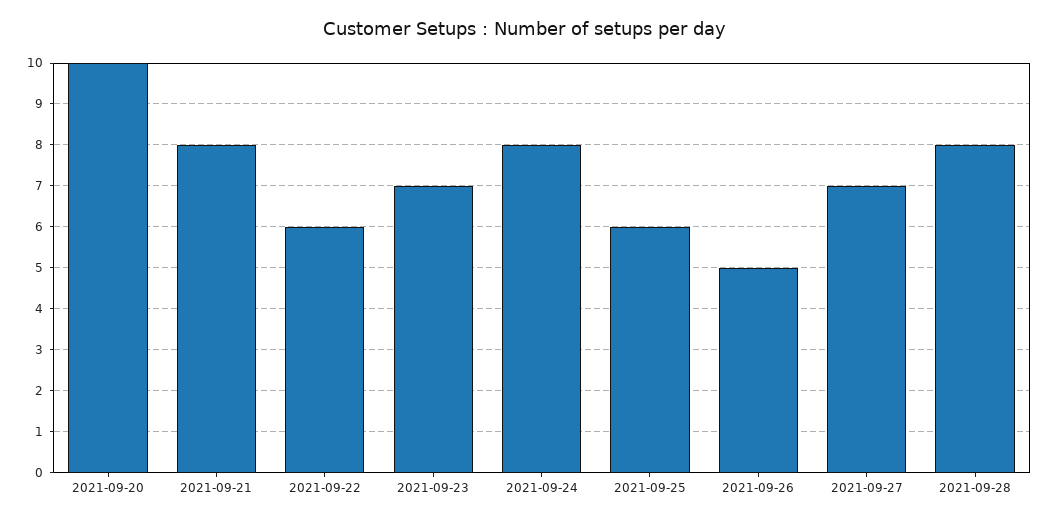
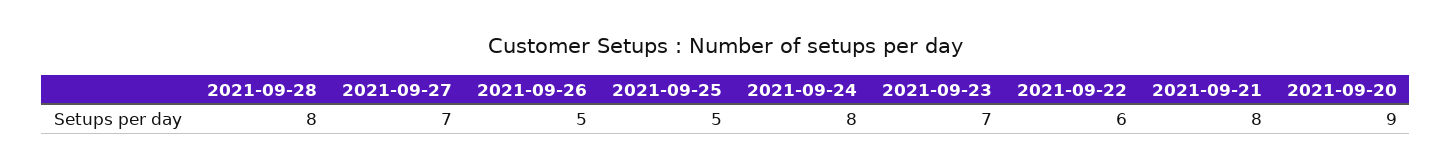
  {
-   "2021-09-20": 10,
+   "2021-09-20": 9,
    "2021-09-21": 8,
    "2021-09-22": 6,
    "2021-09-23": 7,
    "2021-09-24": 8,
-   "2021-09-25": 6,
+   "2021-09-25": 5,
    "2021-09-26": 5,
    "2021-09-27": 7,
    "2021-09-28": 8
  }

